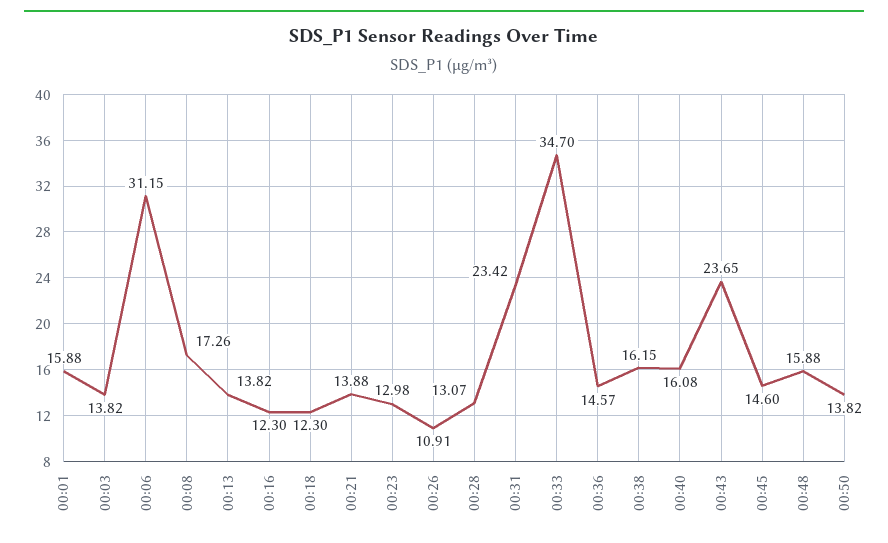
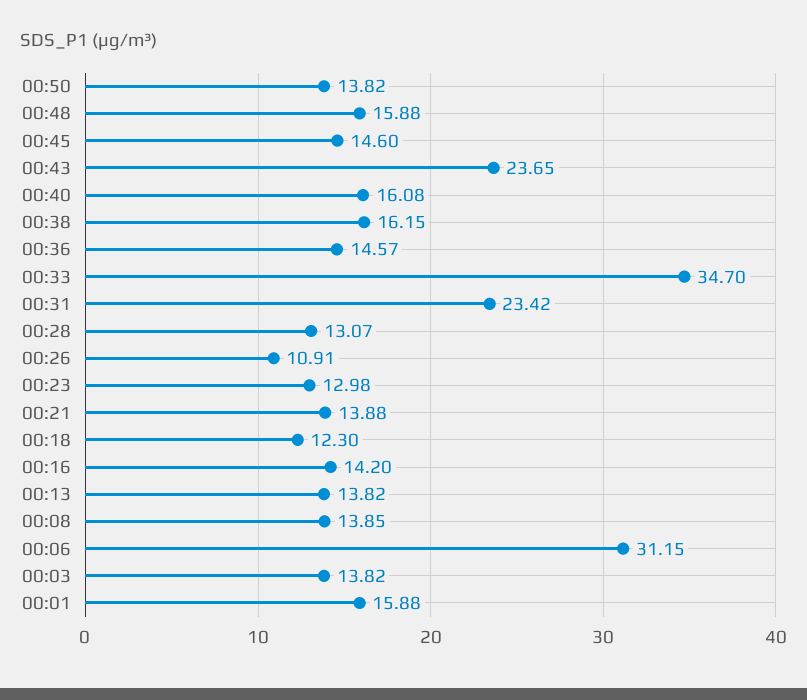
  {
    "00:01": 15.88,
    "00:03": 13.82,
    "00:06": 31.15,
-   "00:08": 17.26,
+   "00:08": 13.85,
    "00:13": 13.82,
-   "00:16": 12.3,
+   "00:16": 14.2,
    "00:18": 12.3,
    "00:21": 13.88,
    "00:23": 12.98,
    "00:26": 10.91,
    "00:28": 13.07,
    "00:31": 23.42,
    "00:33": 34.7,
    "00:36": 14.57,
    "00:38": 16.15,
    "00:40": 16.08,
    "00:43": 23.65,
    "00:45": 14.6,
    "00:48": 15.88,
    "00:50": 13.82
  }

